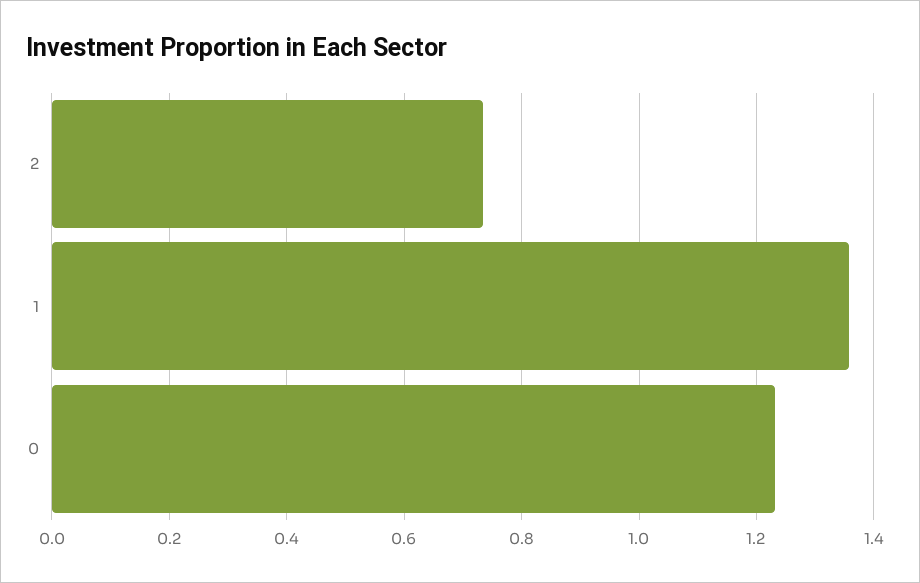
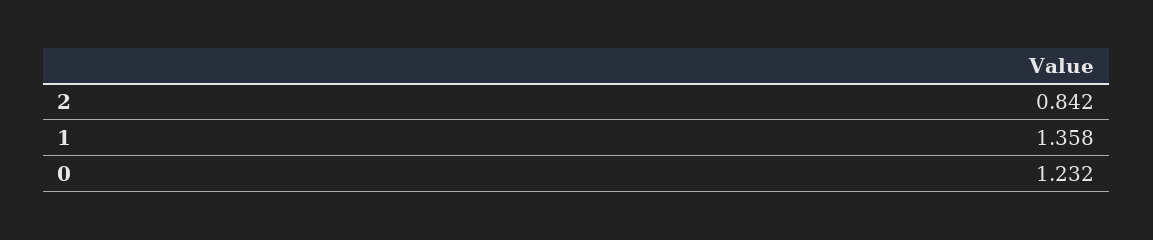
  {
-   "2": 0.74,
+   "2": 0.842,
    "1": 1.358,
    "0": 1.232
  }

